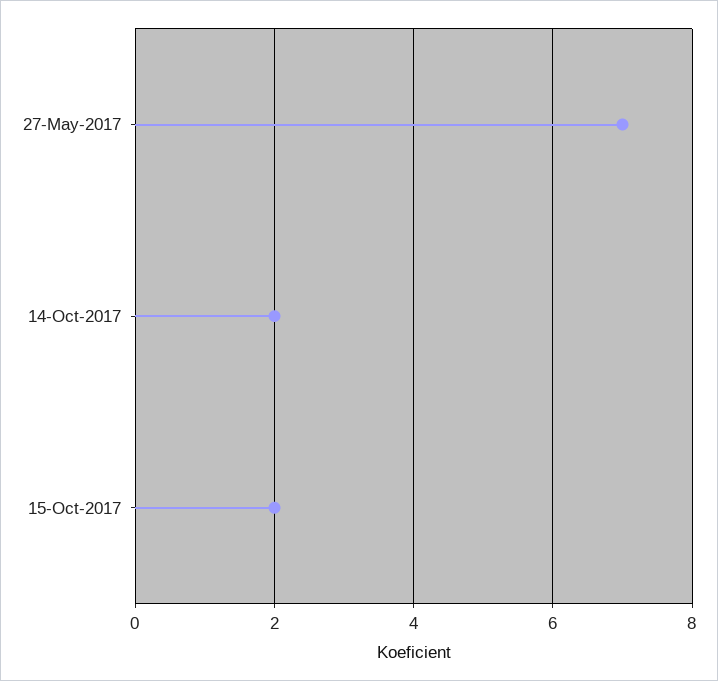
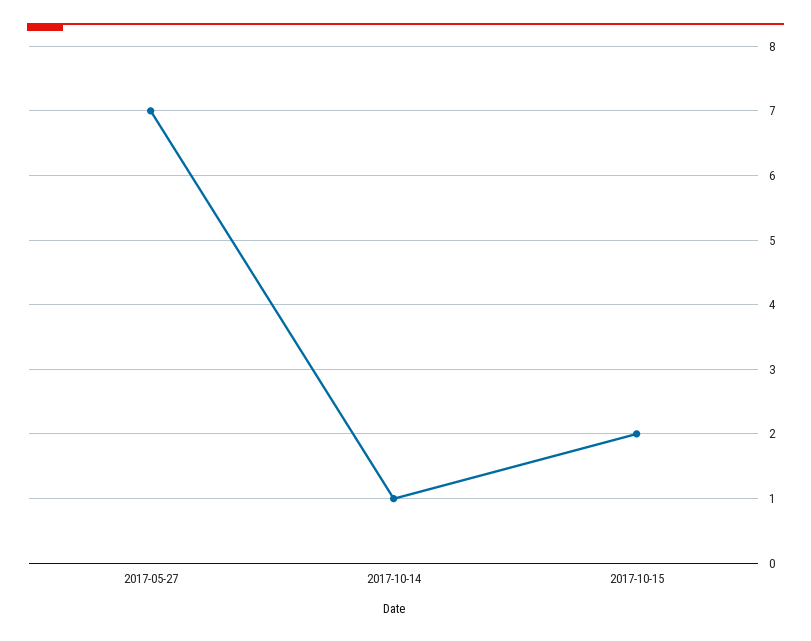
  {
    "27-May-2017": 7,
-   "14-Oct-2017": 2,
+   "14-Oct-2017": 1,
    "15-Oct-2017": 2
  }

